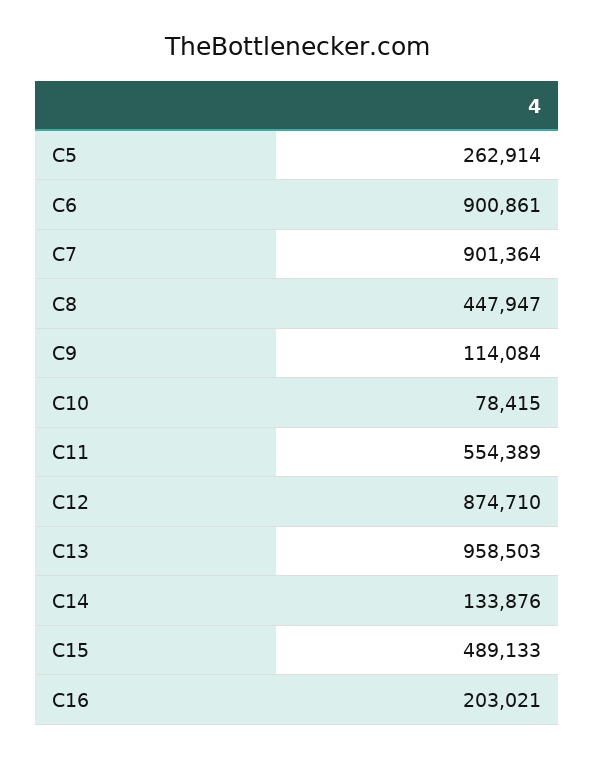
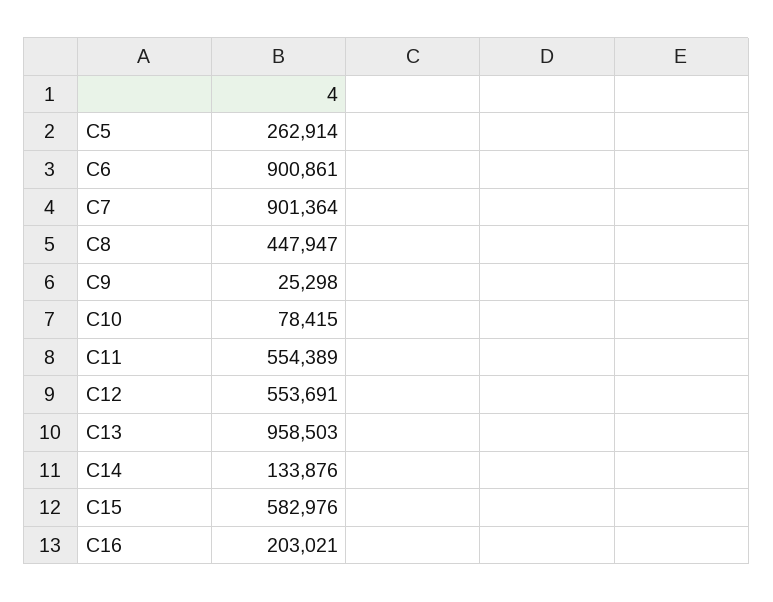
  {
    "C5": 262914,
    "C6": 900861,
    "C7": 901364,
    "C8": 447947,
-   "C9": 114084,
+   "C9": 25298,
    "C10": 78415,
    "C11": 554389,
-   "C12": 874710,
+   "C12": 553691,
    "C13": 958503,
    "C14": 133876,
-   "C15": 489133,
+   "C15": 582976,
    "C16": 203021
  }

